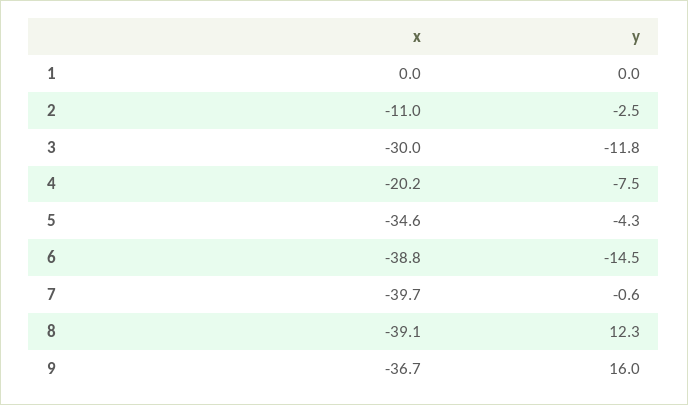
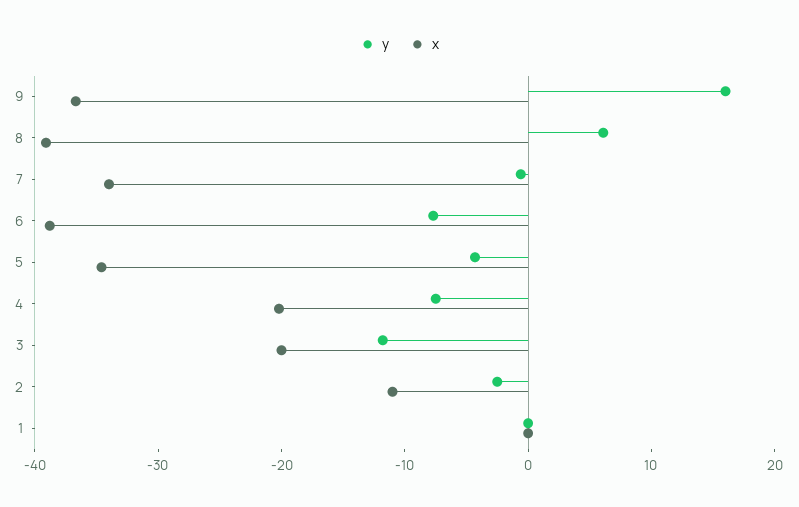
  {
    "x": {
      "1": 0,
      "2": -11,
-     "3": -30,
+     "3": -20,
      "4": -20.2,
      "5": -34.6,
      "6": -38.8,
-     "7": -39.7,
+     "7": -34,
      "8": -39.1,
      "9": -36.7
    },
    "y": {
      "1": 0,
      "2": -2.5,
      "3": -11.8,
      "4": -7.5,
      "5": -4.3,
-     "6": -14.5,
+     "6": -8,
      "7": -0.6,
-     "8": 12.3,
+     "8": 6,
      "9": 16
    }
  }

